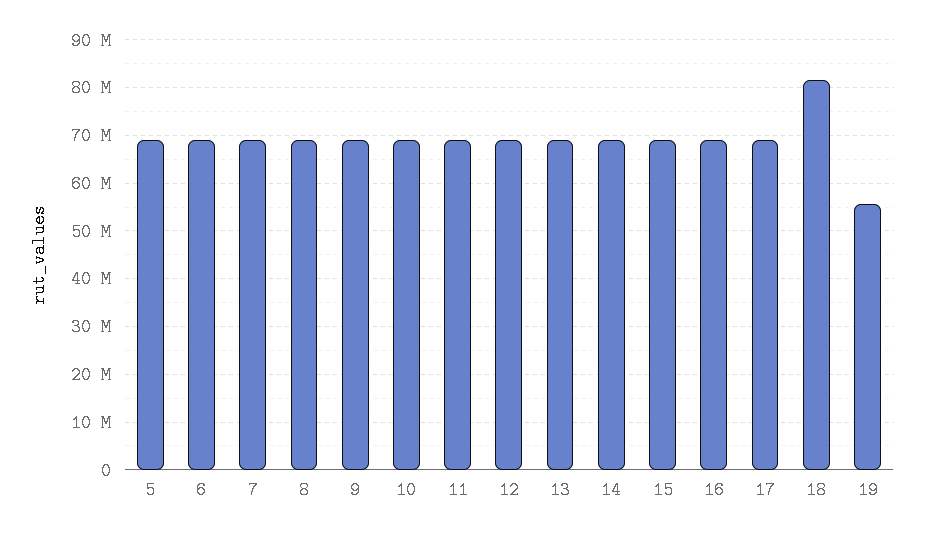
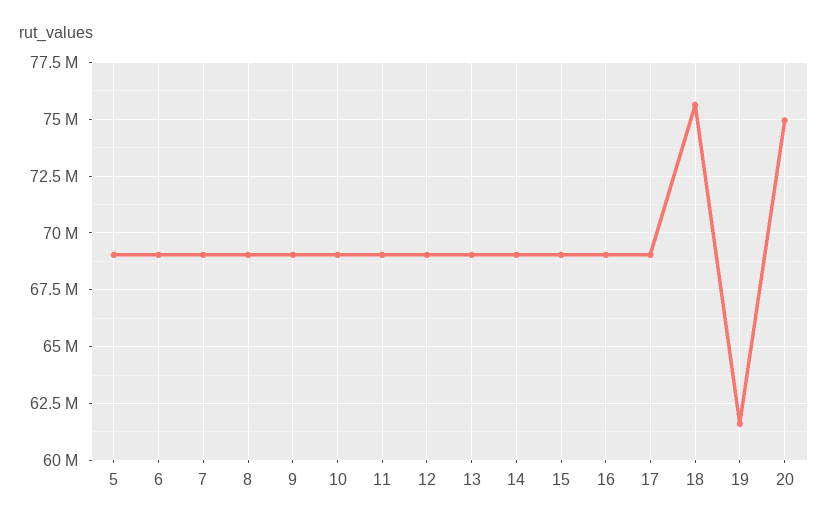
  {
    "5": 69000000,
    "6": 69000000,
    "7": 69000000,
    "8": 69000000,
    "9": 69000000,
    "10": 69000000,
    "11": 69000000,
    "12": 69000000,
    "13": 69000000,
    "14": 69000000,
    "15": 69000000,
    "16": 69000000,
    "17": 69000000,
-   "18": 82000000,
+   "18": 75500000,
-   "19": 56000000
+   "19": 61500000,
+   "20": 75000000
  }

